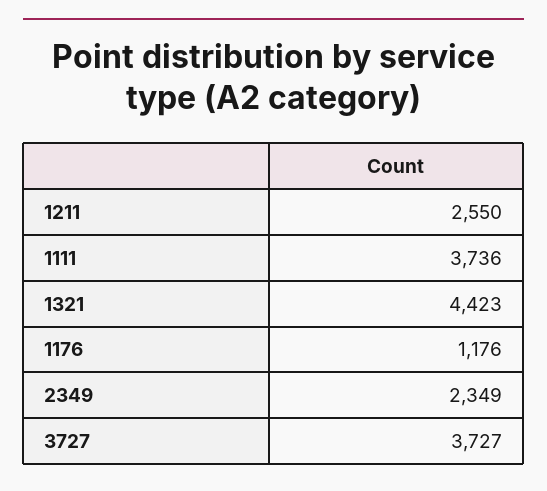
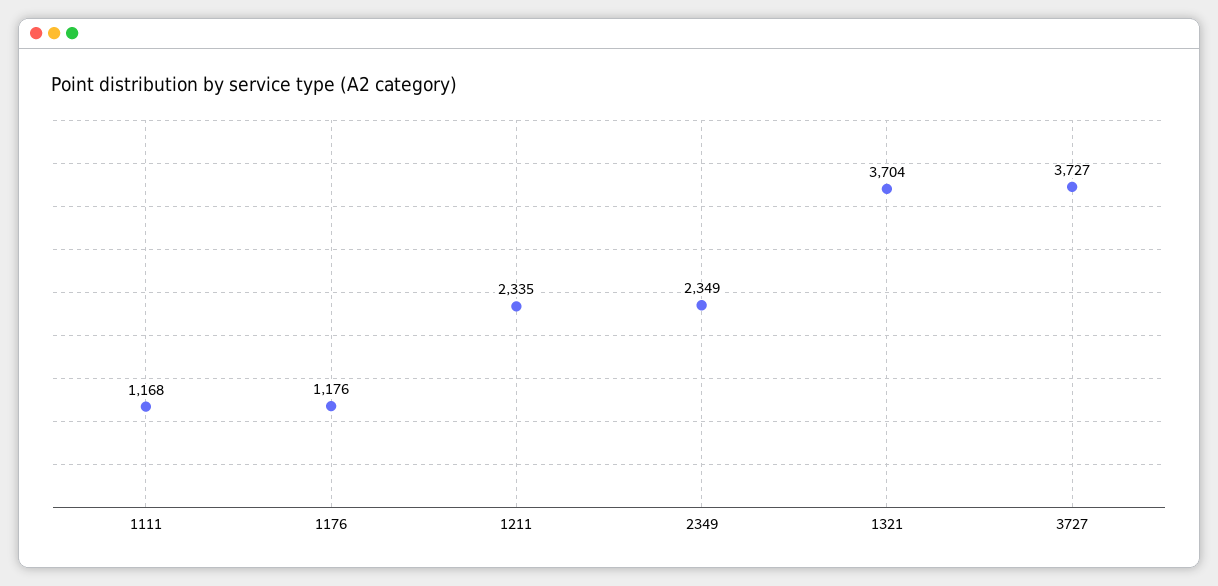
  {
-   "1211": 2550,
+   "1211": 2335,
-   "1111": 3736,
+   "1111": 1168,
-   "1321": 4423,
+   "1321": 3704,
    "1176": 1176,
    "2349": 2349,
    "3727": 3727
  }

